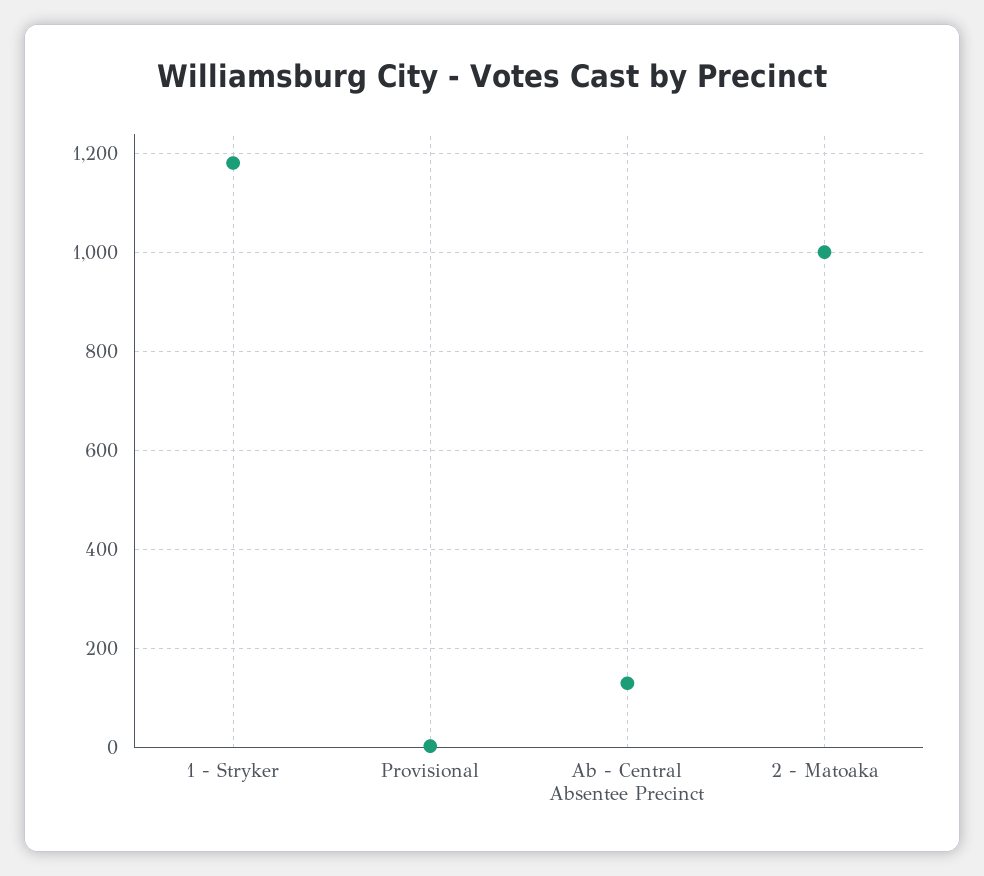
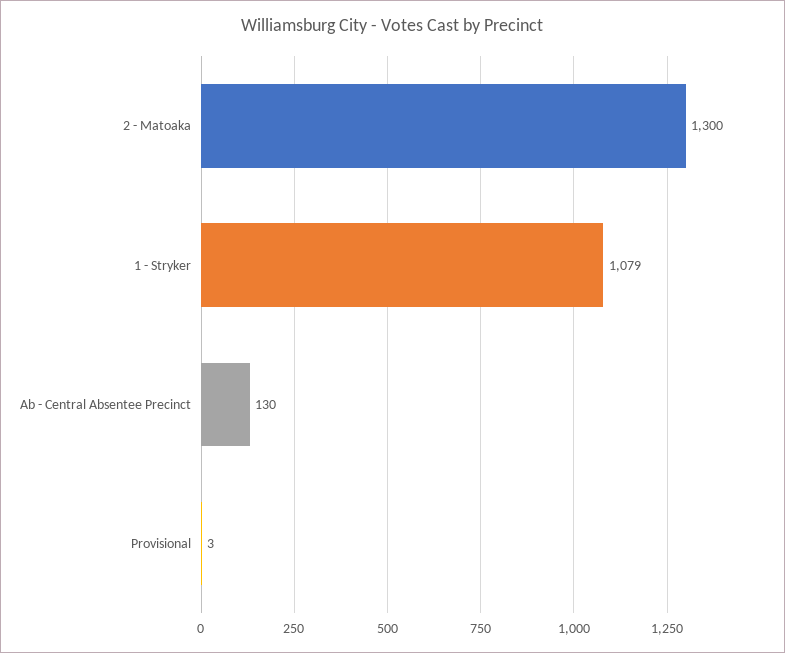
  {
-   "1 - Stryker": 1180,
+   "1 - Stryker": 1079,
    "Provisional": 3,
    "Ab - Central Absentee Precinct": 130,
-   "2 - Matoaka": 1000
+   "2 - Matoaka": 1300
  }

